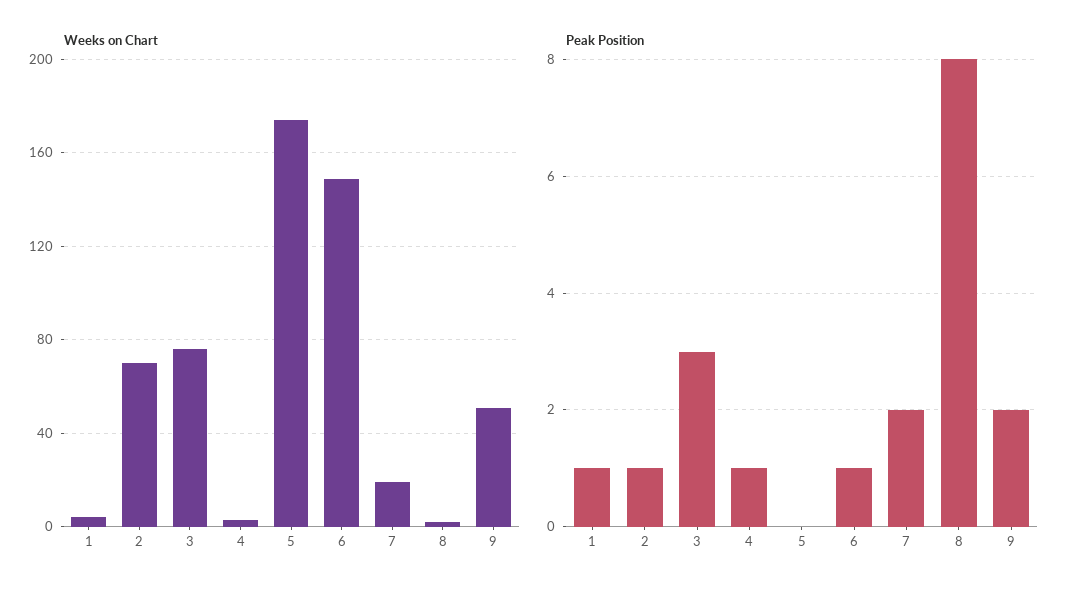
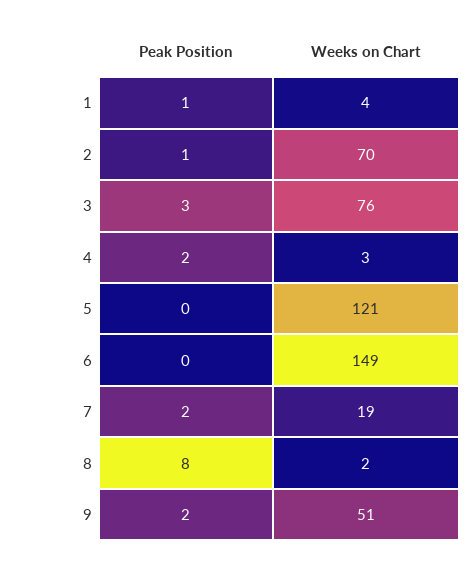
  {
    "Weeks on Chart": {
      "1": 4,
      "2": 70,
      "3": 76,
      "4": 3,
-     "5": 175,
+     "5": 121,
      "6": 149,
      "7": 19,
      "8": 2,
      "9": 51
    },
    "Peak Position": {
      "1": 1,
      "2": 1,
      "3": 3,
-     "4": 1,
+     "4": 2,
      "5": 0,
-     "6": 1,
+     "6": 0,
      "7": 2,
      "8": 8,
      "9": 2
    }
  }

